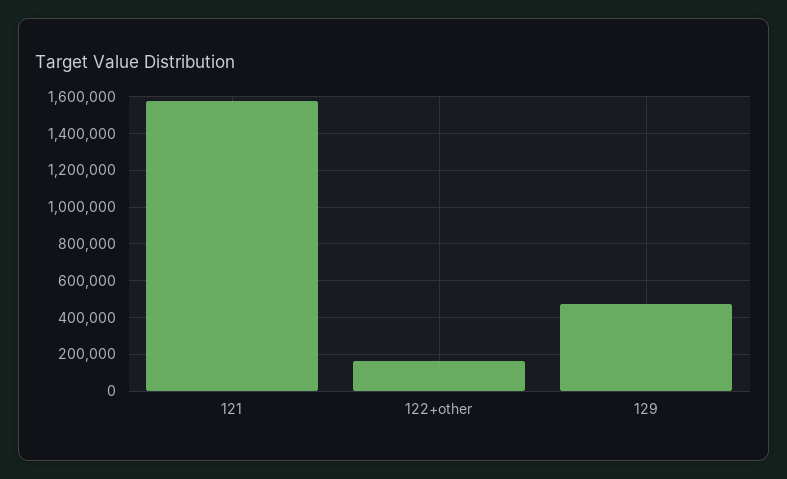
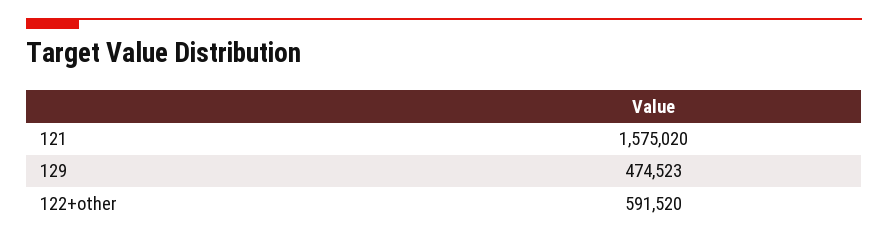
  {
    "121": 1575020,
-   "122+other": 150000,
+   "122+other": 591520,
    "129": 474523
  }

